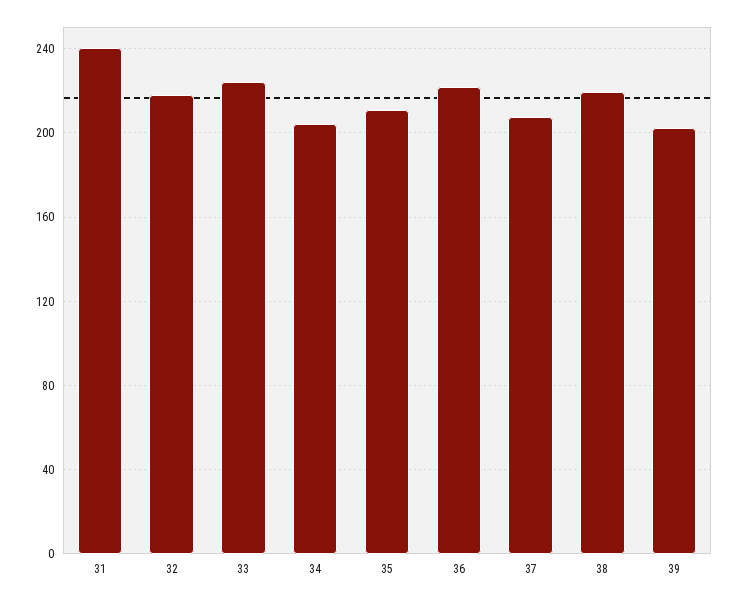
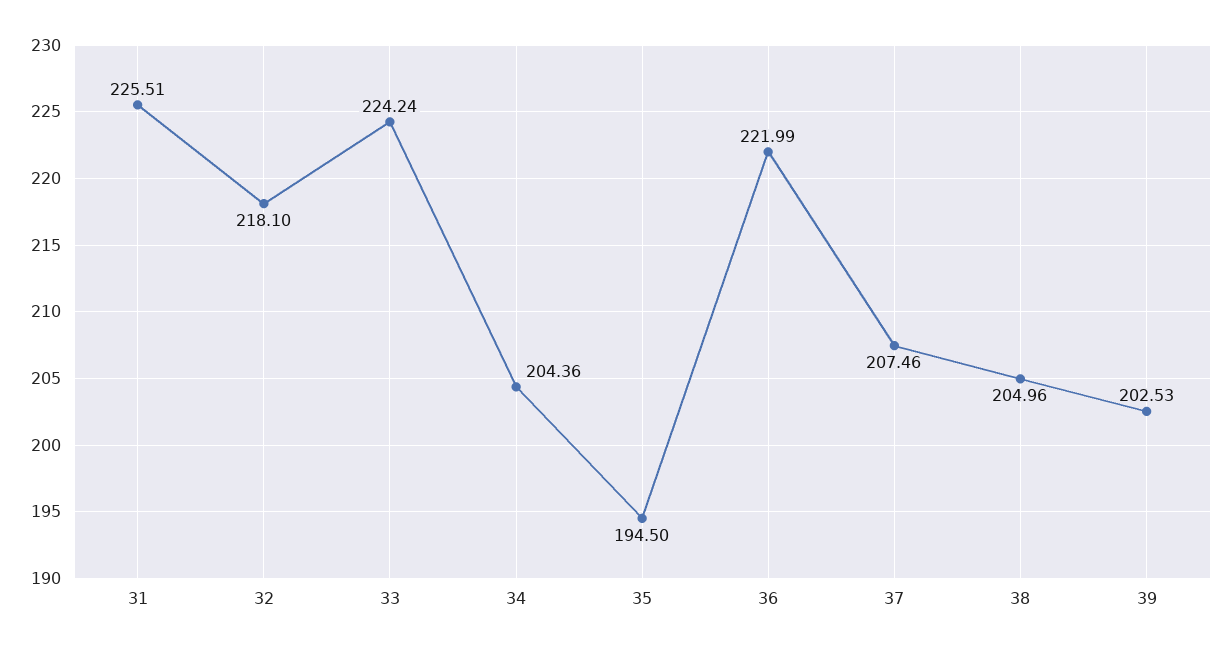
  {
-   "31": 240,
+   "31": 225.51,
    "32": 218.1,
    "33": 224.24,
    "34": 204.36,
-   "35": 210,
+   "35": 194.5,
    "36": 221.99,
    "37": 207.46,
-   "38": 220,
+   "38": 204.96,
    "39": 202.53
  }

